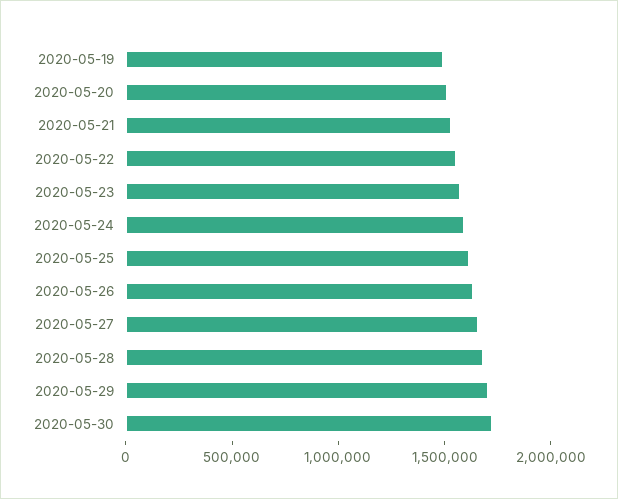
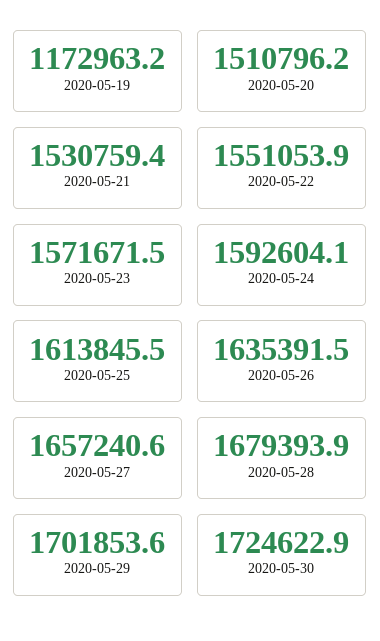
  {
-   "2020-05-19": 1500000,
+   "2020-05-19": 1172963.2,
    "2020-05-20": 1510796.2,
    "2020-05-21": 1530759.4,
    "2020-05-22": 1551053.9,
    "2020-05-23": 1571671.5,
    "2020-05-24": 1592604.1,
    "2020-05-25": 1613845.5,
    "2020-05-26": 1635391.5,
    "2020-05-27": 1657240.6,
    "2020-05-28": 1679393.9,
    "2020-05-29": 1701853.6,
    "2020-05-30": 1724622.9
  }

